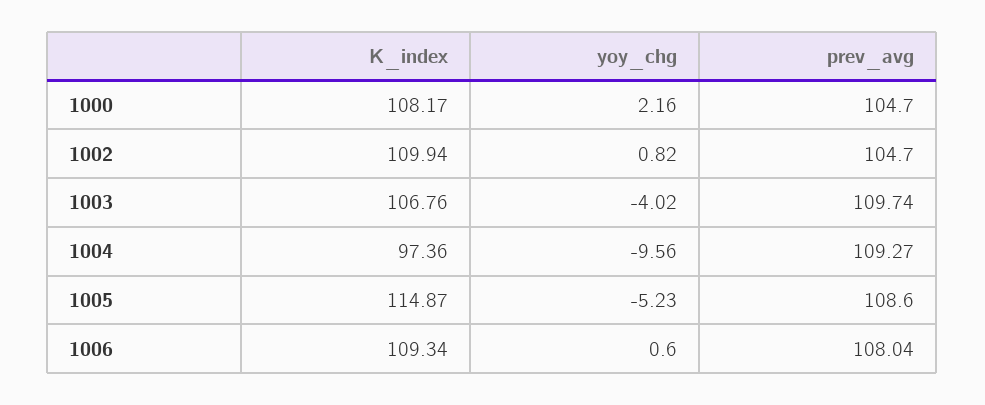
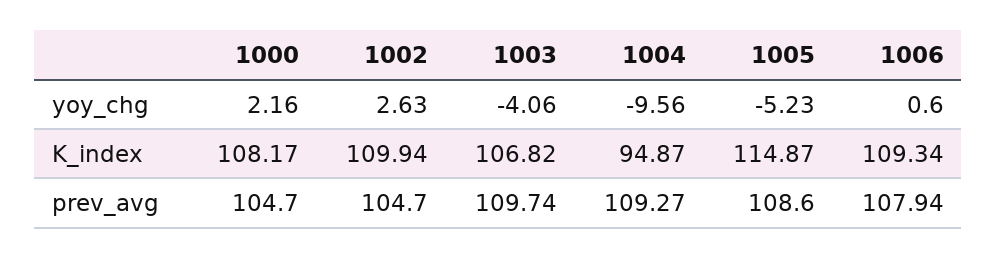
  {
    "K_index": {
      "1000": 108.17,
      "1002": 109.94,
-     "1003": 106.76,
+     "1003": 106.82,
-     "1004": 97.36,
+     "1004": 94.87,
      "1005": 114.87,
      "1006": 109.34
    },
    "yoy_chg": {
      "1000": 2.16,
-     "1002": 0.82,
+     "1002": 2.63,
-     "1003": -4.02,
+     "1003": -4.06,
      "1004": -9.56,
      "1005": -5.23,
      "1006": 0.6
    },
    "prev_avg": {
      "1000": 104.7,
      "1002": 104.7,
      "1003": 109.74,
      "1004": 109.27,
      "1005": 108.6,
-     "1006": 108.04
+     "1006": 107.94
    }
  }

